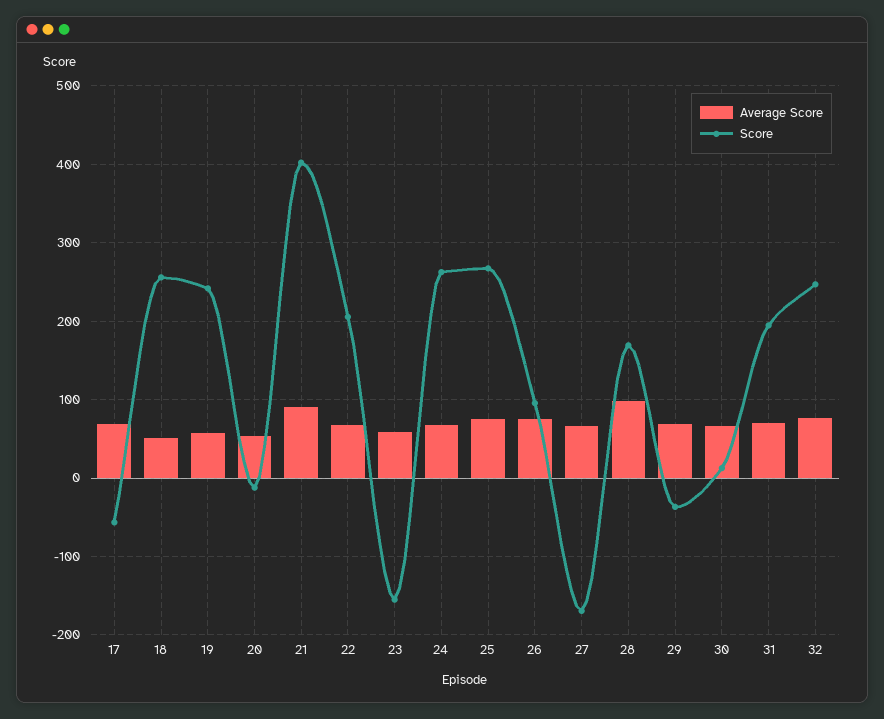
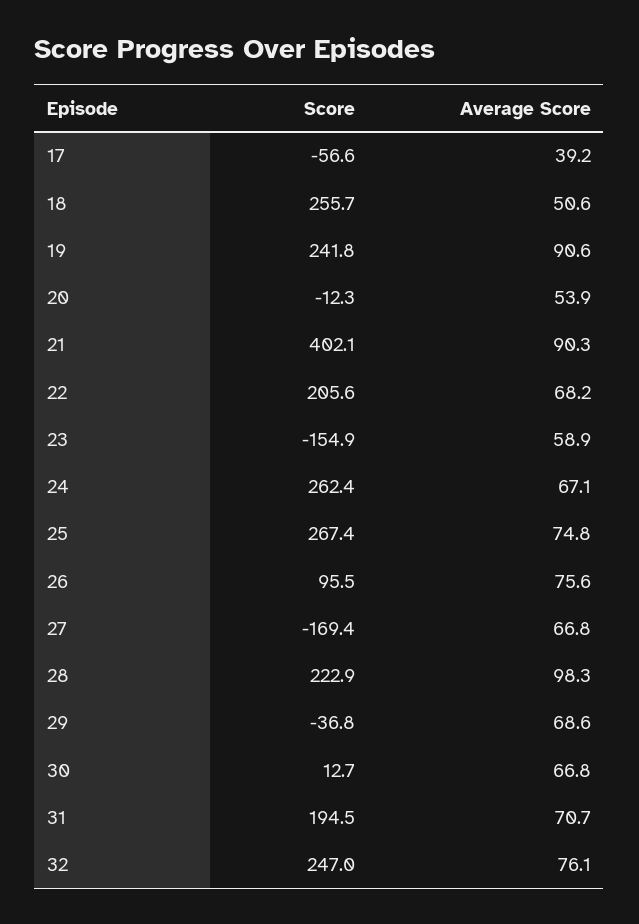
  {
    "Average Score": {
-     "17": 70,
+     "17": 39.2,
      "18": 50.6,
-     "19": 60,
+     "19": 90.6,
      "20": 53.9,
      "21": 90.3,
      "22": 68.2,
      "23": 58.9,
      "24": 67.1,
      "25": 74.8,
      "26": 75.6,
      "27": 66.8,
      "28": 98.3,
      "29": 68.6,
      "30": 66.8,
      "31": 70.7,
      "32": 76.1
    },
    "Score": {
      "17": -56.6,
      "18": 255.7,
      "19": 241.8,
      "20": -12.3,
      "21": 402.1,
      "22": 205.6,
      "23": -154.9,
      "24": 262.4,
      "25": 267.4,
      "26": 95.5,
      "27": -169.4,
-     "28": 170,
+     "28": 222.9,
      "29": -36.8,
      "30": 12.7,
      "31": 194.5,
      "32": 247
    }
  }

